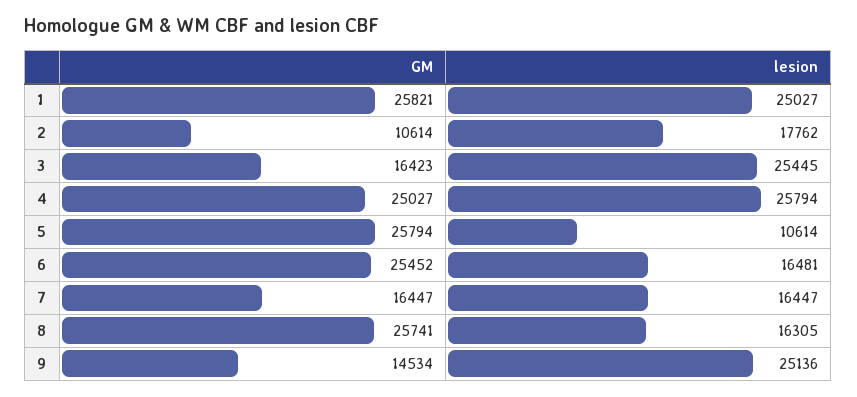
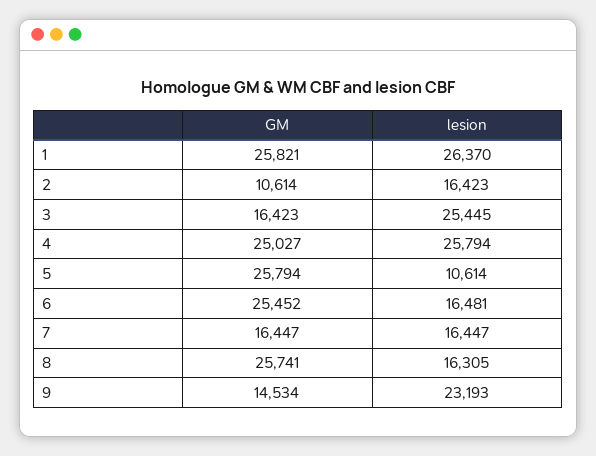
  {
    "GM": {
      "1": 25821,
      "2": 10614,
      "3": 16423,
      "4": 25027,
      "5": 25794,
      "6": 25452,
      "7": 16447,
      "8": 25741,
      "9": 14534
    },
    "lesion": {
-     "1": 25027,
+     "1": 26370,
-     "2": 17762,
+     "2": 16423,
      "3": 25445,
      "4": 25794,
      "5": 10614,
      "6": 16481,
      "7": 16447,
      "8": 16305,
-     "9": 25136
+     "9": 23193
    }
  }

